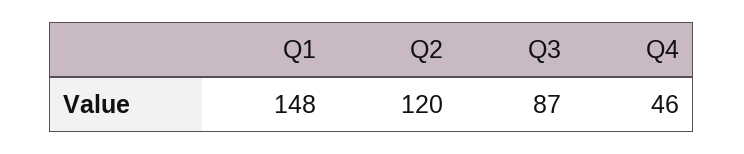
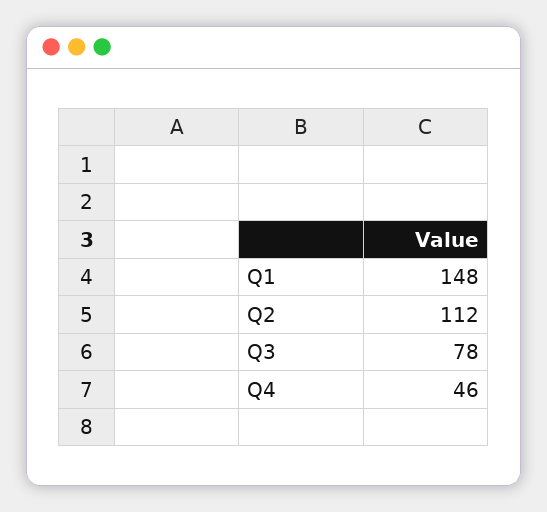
  {
    "Q1": 148,
-   "Q2": 120,
+   "Q2": 112,
-   "Q3": 87,
+   "Q3": 78,
    "Q4": 46
  }

